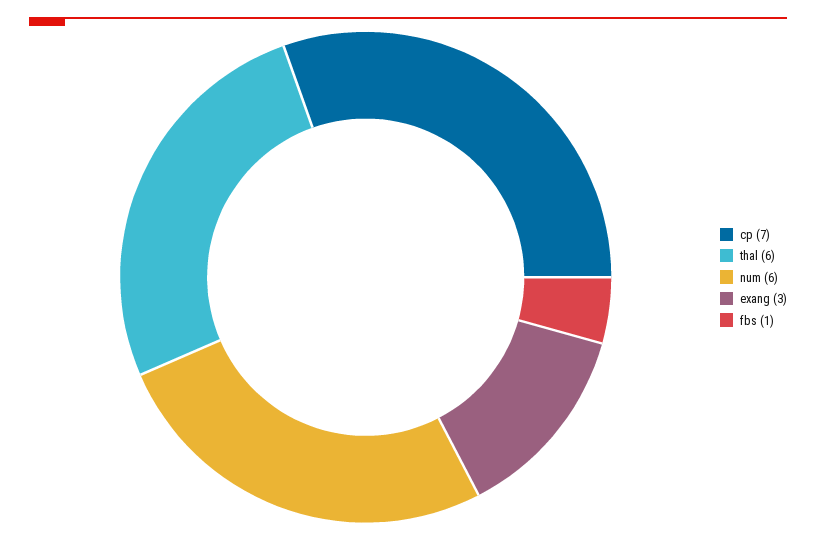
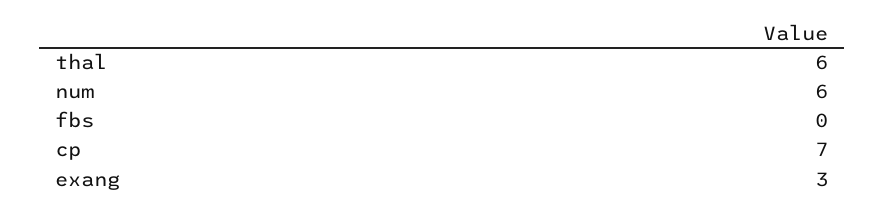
  {
    "cp": 7,
    "thal": 6,
    "num": 6,
    "exang": 3,
-   "fbs": 1
+   "fbs": 0
  }

